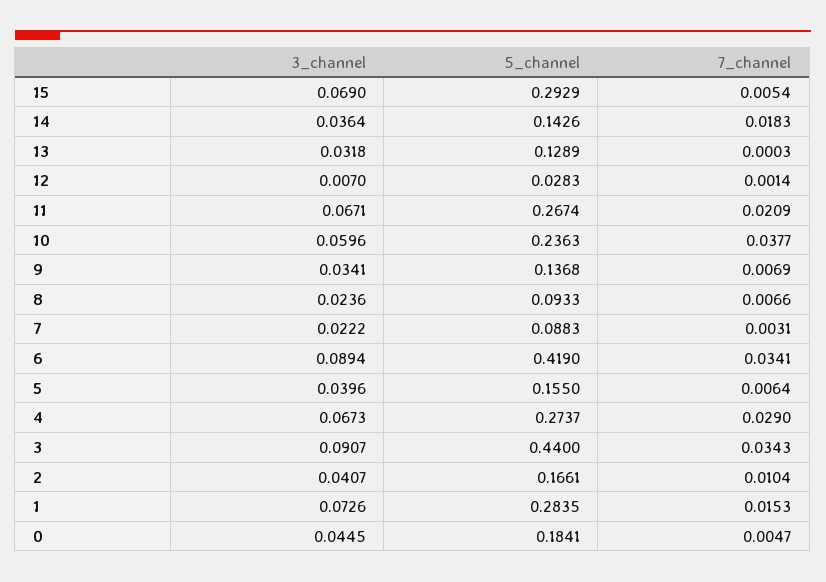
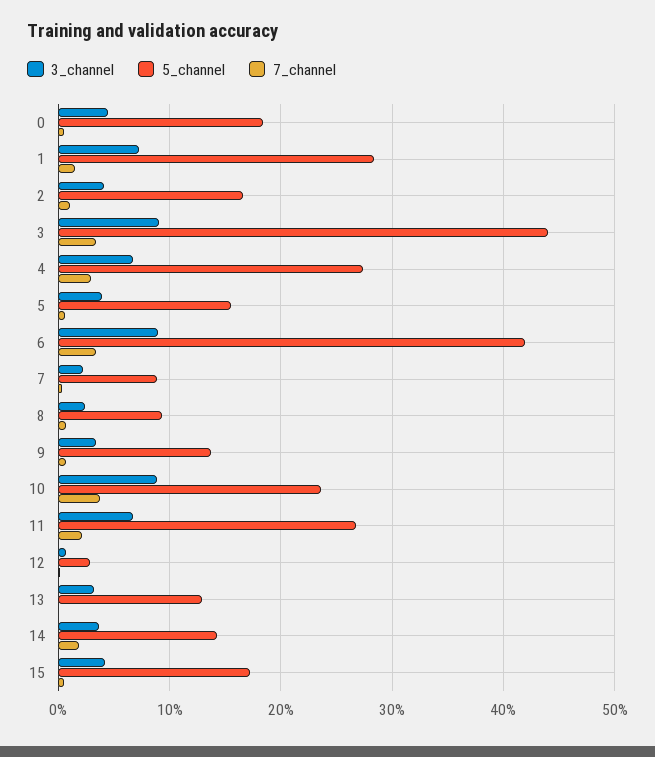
  {
    "3_channel": {
-     "15": 0.069,
+     "15": 0.04,
      "14": 0.0364,
      "13": 0.0318,
      "12": 0.007,
      "11": 0.0671,
-     "10": 0.0596,
+     "10": 0.09,
      "9": 0.0341,
      "8": 0.0236,
      "7": 0.0222,
      "6": 0.0894,
      "5": 0.0396,
      "4": 0.0673,
      "3": 0.0907,
      "2": 0.0407,
      "1": 0.0726,
      "0": 0.0445
    },
    "5_channel": {
-     "15": 0.2929,
+     "15": 0.17,
      "14": 0.1426,
      "13": 0.1289,
      "12": 0.0283,
      "11": 0.2674,
      "10": 0.2363,
      "9": 0.1368,
      "8": 0.0933,
      "7": 0.0883,
      "6": 0.419,
      "5": 0.155,
      "4": 0.2737,
      "3": 0.44,
      "2": 0.1661,
      "1": 0.2835,
      "0": 0.1841
    },
    "7_channel": {
      "15": 0.0054,
      "14": 0.0183,
      "13": 0.0003,
      "12": 0.0014,
      "11": 0.0209,
      "10": 0.0377,
      "9": 0.0069,
      "8": 0.0066,
      "7": 0.0031,
      "6": 0.0341,
      "5": 0.0064,
      "4": 0.029,
      "3": 0.0343,
      "2": 0.0104,
      "1": 0.0153,
      "0": 0.0047
    }
  }

